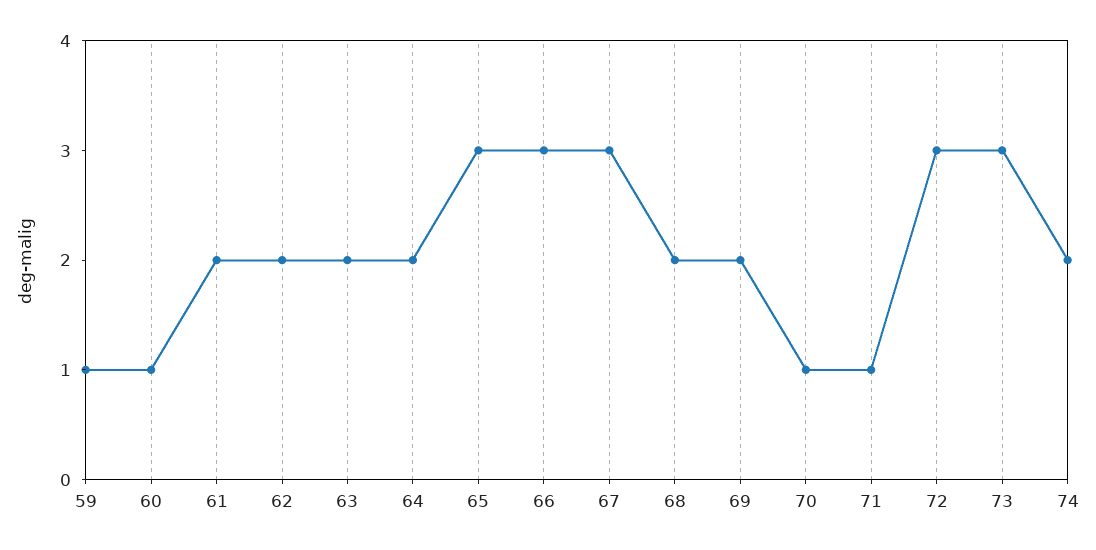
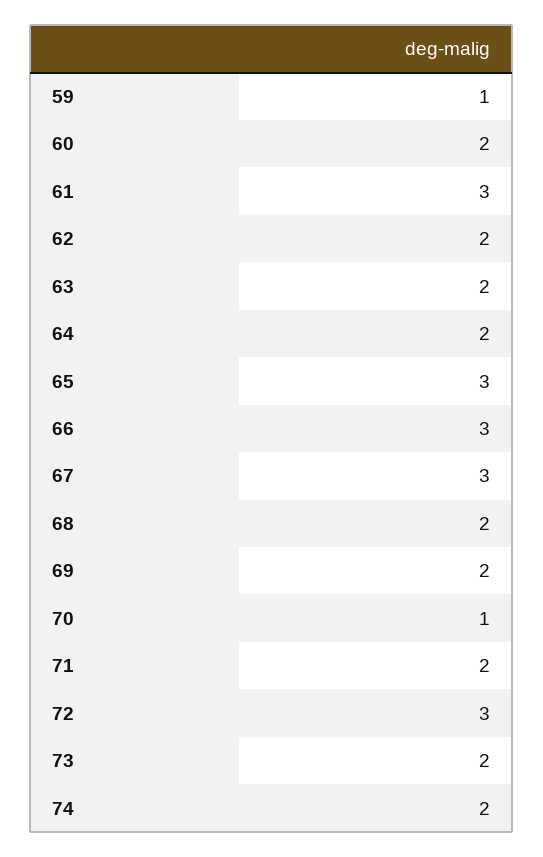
  {
    "59": 1,
-   "60": 1,
+   "60": 2,
-   "61": 2,
+   "61": 3,
    "62": 2,
    "63": 2,
    "64": 2,
    "65": 3,
    "66": 3,
    "67": 3,
    "68": 2,
    "69": 2,
    "70": 1,
-   "71": 1,
+   "71": 2,
    "72": 3,
-   "73": 3,
+   "73": 2,
    "74": 2
  }

